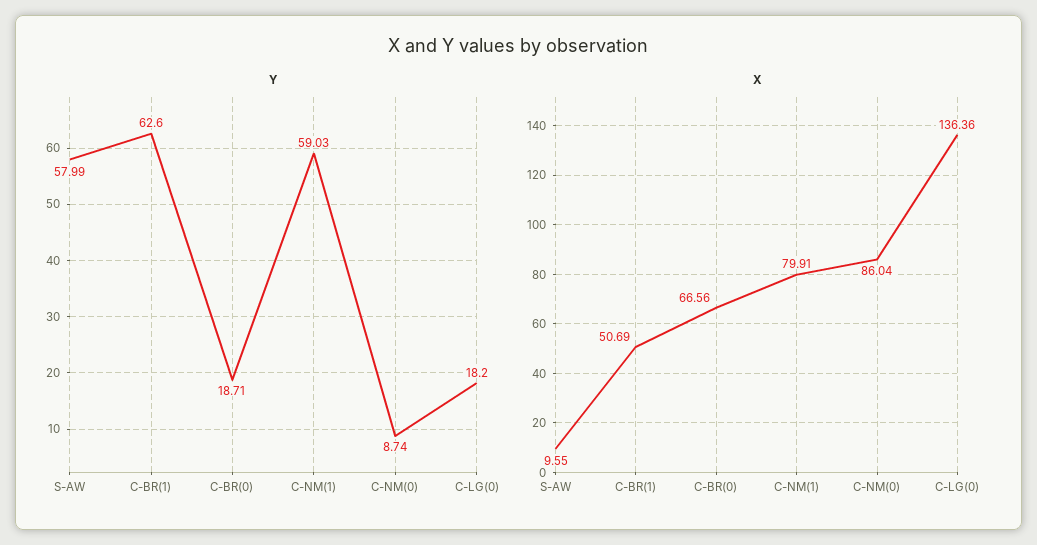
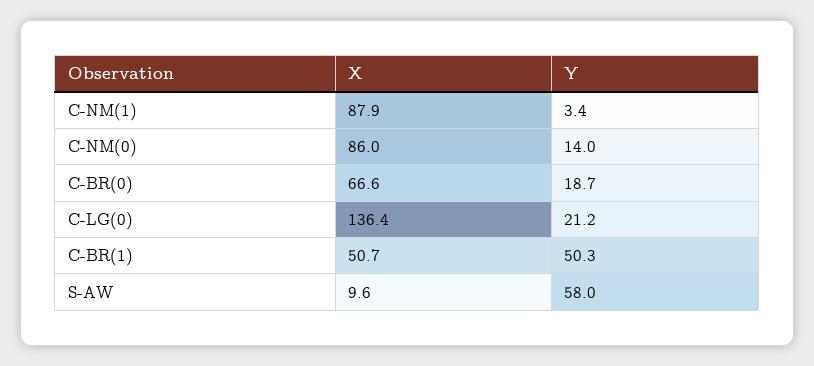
  {
    "Y": {
      "S-AW": 57.99,
-     "C-BR(1)": 62.6,
+     "C-BR(1)": 50.3,
      "C-BR(0)": 18.71,
-     "C-NM(1)": 59.03,
+     "C-NM(1)": 3.4,
-     "C-NM(0)": 8.74,
+     "C-NM(0)": 14,
-     "C-LG(0)": 18.2
+     "C-LG(0)": 21.2
    },
    "X": {
      "S-AW": 9.55,
      "C-BR(1)": 50.69,
      "C-BR(0)": 66.56,
-     "C-NM(1)": 79.91,
+     "C-NM(1)": 87.9,
      "C-NM(0)": 86.04,
      "C-LG(0)": 136.36
    }
  }

